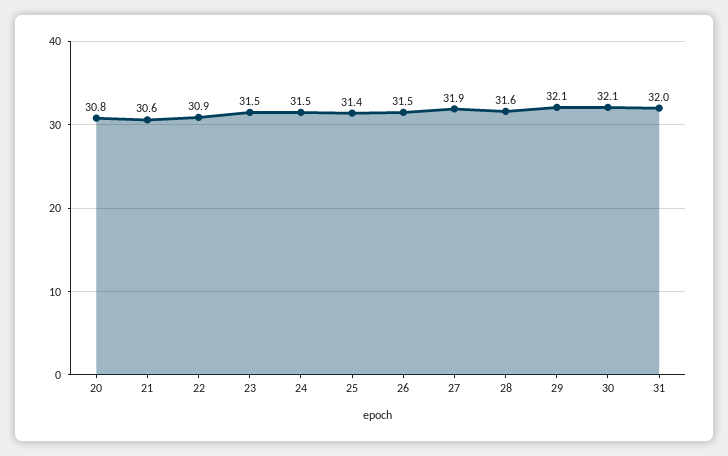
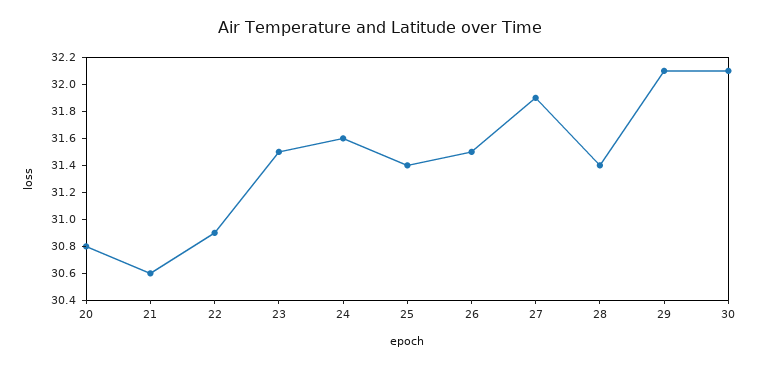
  {
    "20": 30.8,
    "21": 30.6,
    "22": 30.9,
    "23": 31.5,
-   "24": 31.5,
+   "24": 31.6,
    "25": 31.4,
    "26": 31.5,
    "27": 31.9,
-   "28": 31.6,
+   "28": 31.4,
    "29": 32.1,
-   "30": 32.1,
+   "30": 32.1
-   "31": 32
  }

